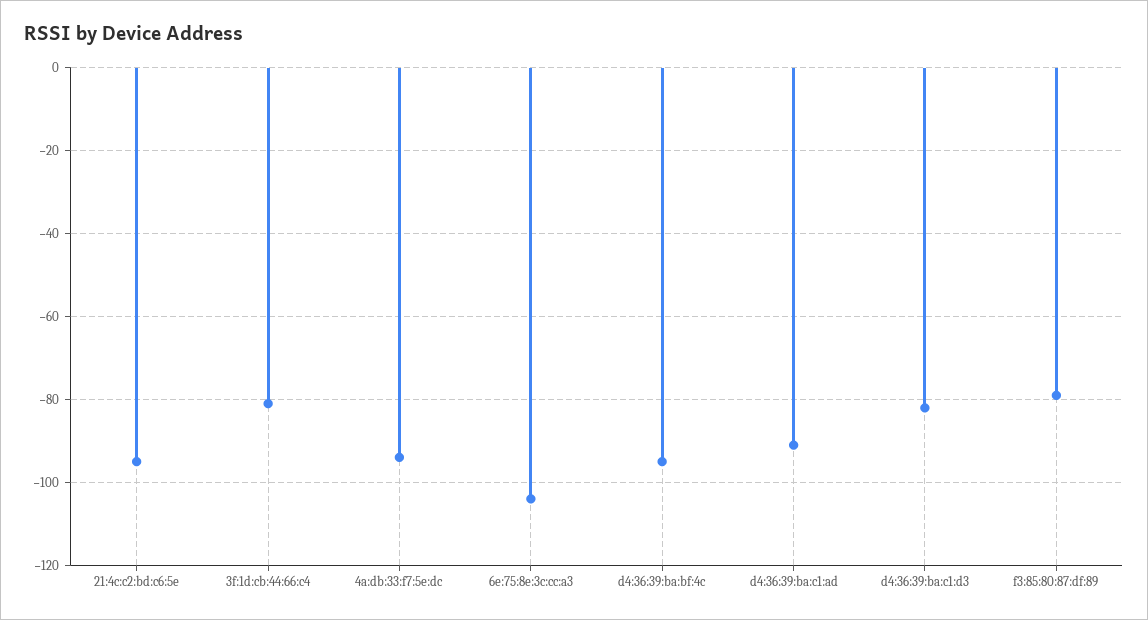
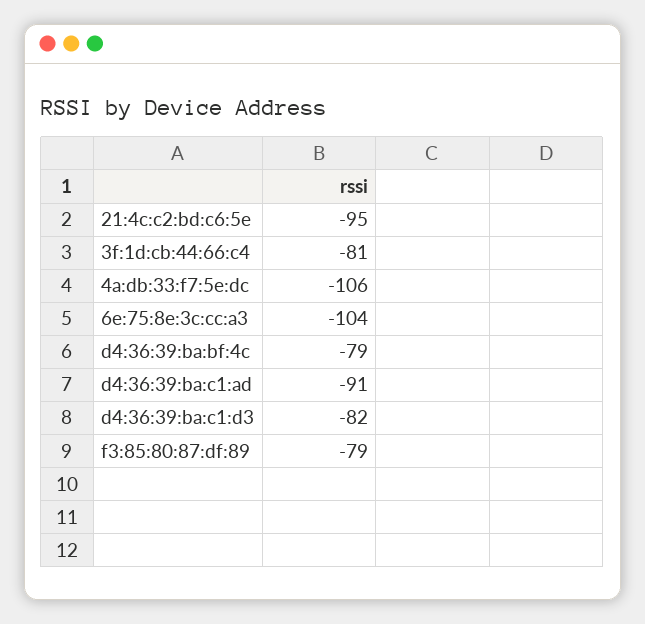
  {
    "21:4c:c2:bd:c6:5e": -95,
    "3f:1d:cb:44:66:c4": -81,
-   "4a:db:33:f7:5e:dc": -95,
+   "4a:db:33:f7:5e:dc": -106,
    "6e:75:8e:3c:cc:a3": -104,
-   "d4:36:39:ba:bf:4c": -95,
+   "d4:36:39:ba:bf:4c": -79,
    "d4:36:39:ba:c1:ad": -91,
    "d4:36:39:ba:c1:d3": -82,
    "f3:85:80:87:df:89": -79
  }

